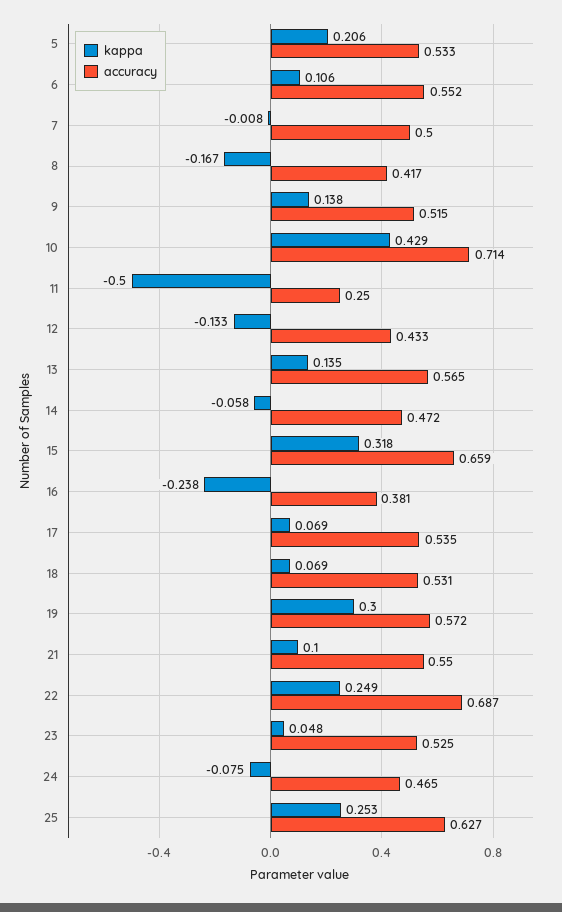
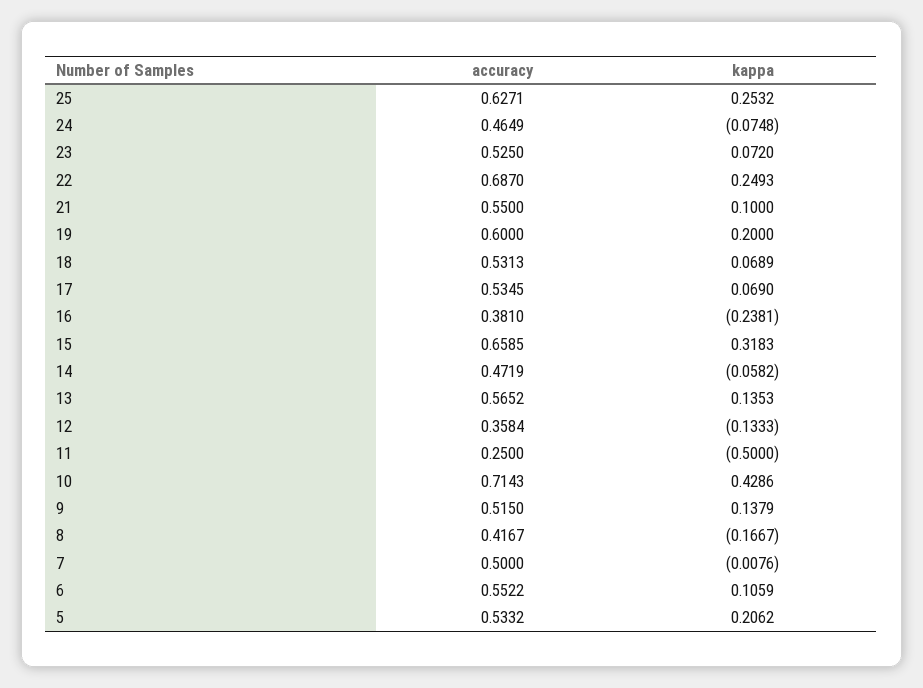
  {
    "kappa": {
      "5": 0.2062,
      "6": 0.1059,
      "7": -0.0076,
      "8": -0.1667,
      "9": 0.1379,
      "10": 0.4286,
      "11": -0.5,
      "12": -0.1333,
      "13": 0.1353,
      "14": -0.0582,
      "15": 0.3183,
      "16": -0.2381,
      "17": 0.069,
      "18": 0.0689,
-     "19": 0.3,
+     "19": 0.2,
      "21": 0.1,
      "22": 0.2493,
-     "23": 0.048,
+     "23": 0.072,
      "24": -0.0748,
      "25": 0.2532
    },
    "accuracy": {
      "5": 0.5332,
      "6": 0.5522,
      "7": 0.5,
      "8": 0.4167,
      "9": 0.515,
      "10": 0.7143,
      "11": 0.25,
-     "12": 0.433,
+     "12": 0.3584,
      "13": 0.5652,
      "14": 0.4719,
      "15": 0.6585,
      "16": 0.381,
      "17": 0.5345,
      "18": 0.5313,
-     "19": 0.572,
+     "19": 0.6,
      "21": 0.55,
      "22": 0.687,
      "23": 0.525,
      "24": 0.4649,
      "25": 0.6271
    }
  }

